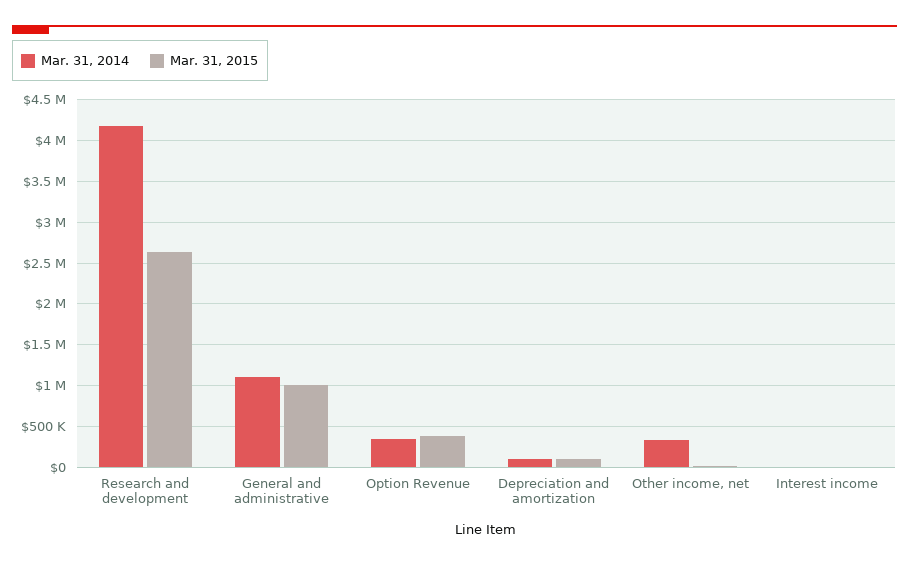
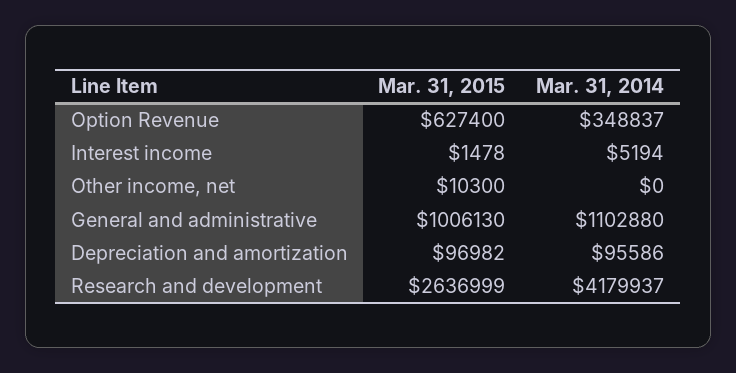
  {
    "Mar. 31, 2014": {
      "Research and development": 4179937,
      "General and administrative": 1102880,
      "Option Revenue": 348837,
      "Depreciation and amortization": 95586,
-     "Other income, net": 300000,
+     "Other income, net": 0,
      "Interest income": 5194
    },
    "Mar. 31, 2015": {
      "Research and development": 2636999,
      "General and administrative": 1006130,
-     "Option Revenue": 400000,
+     "Option Revenue": 627400,
      "Depreciation and amortization": 96982,
      "Other income, net": 10300,
      "Interest income": 1478
    }
  }

